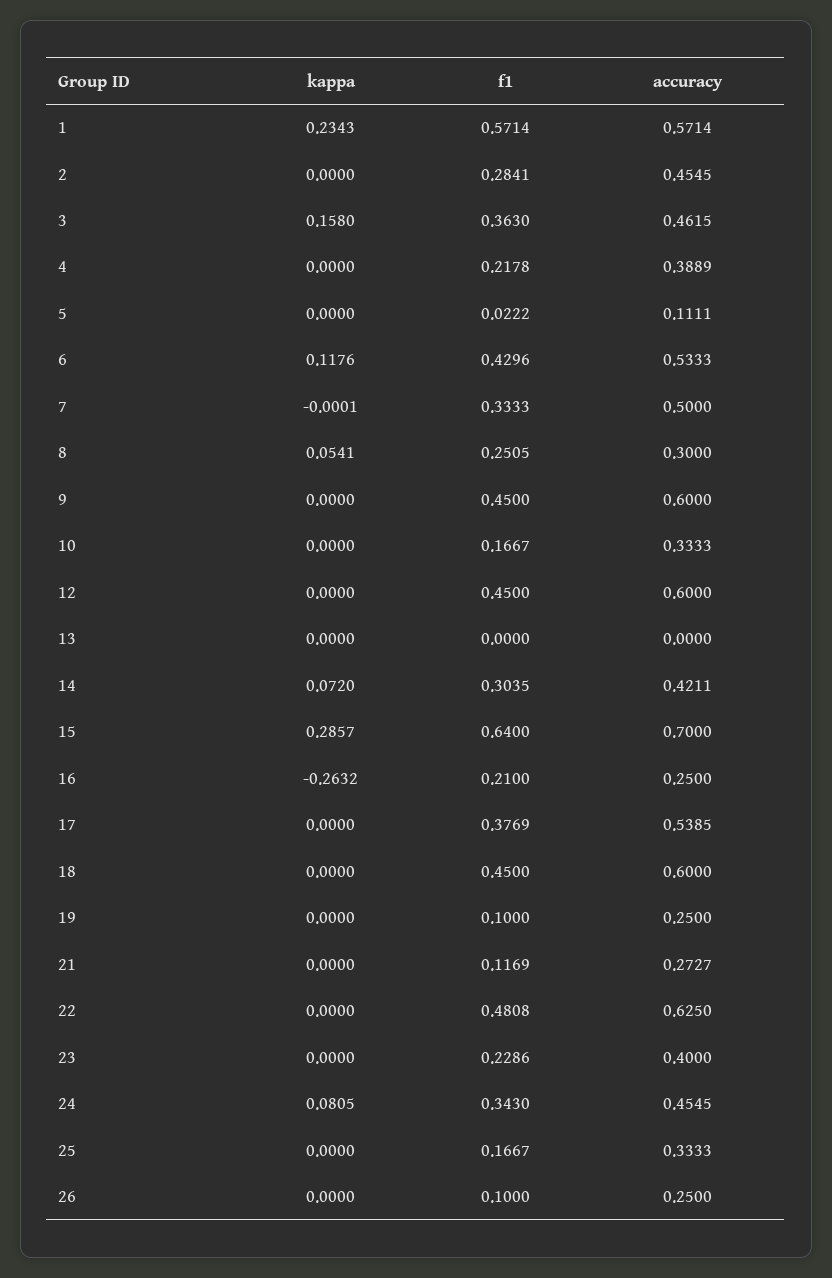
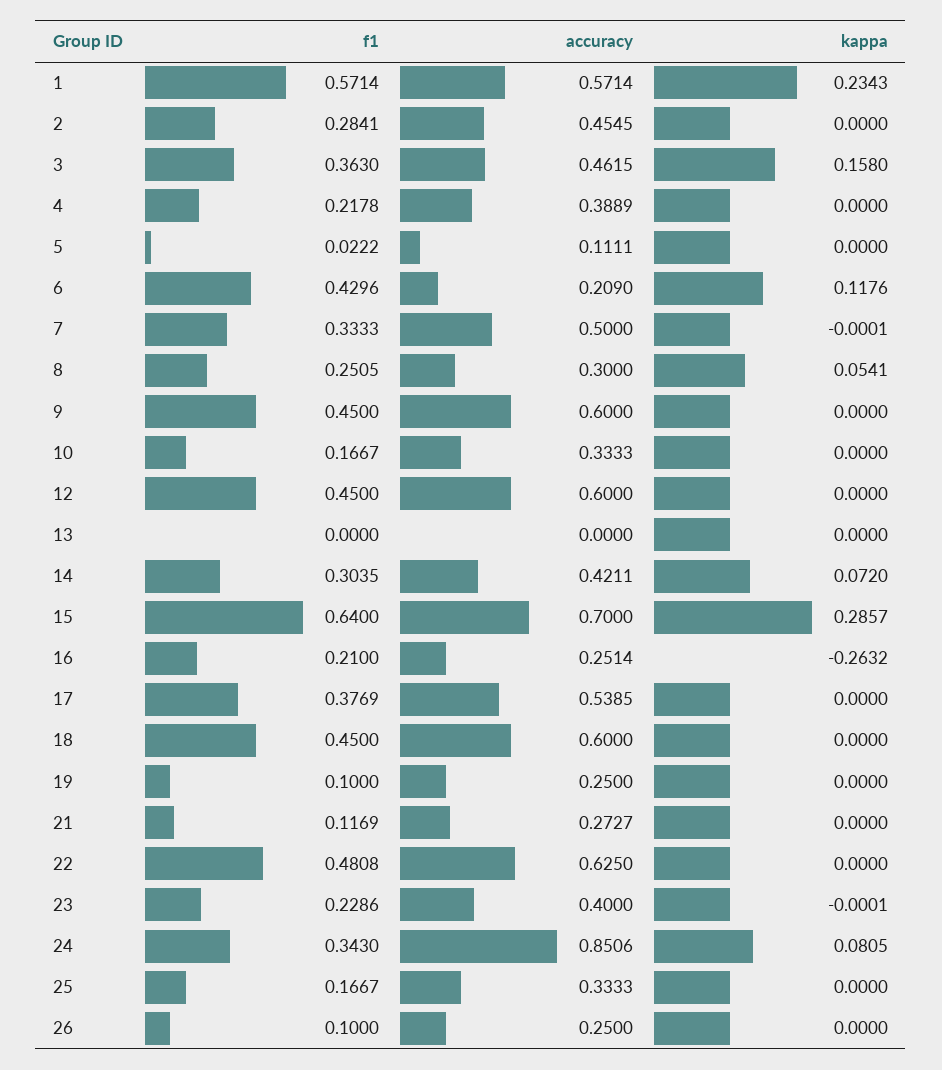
  {
    "kappa": {
      "1": 0.2343,
      "2": 0,
      "3": 0.158,
      "4": 0,
      "5": 0,
      "6": 0.1176,
      "7": -0.0001,
      "8": 0.0541,
      "9": 0,
      "10": 0,
      "12": 0,
      "13": 0,
      "14": 0.072,
      "15": 0.2857,
      "16": -0.2632,
      "17": 0,
      "18": 0,
      "19": 0,
      "21": 0,
      "22": 0,
-     "23": 0,
+     "23": -0.0001,
      "24": 0.0805,
      "25": 0,
      "26": 0
    },
    "f1": {
      "1": 0.5714,
      "2": 0.2841,
      "3": 0.363,
      "4": 0.2178,
      "5": 0.0222,
      "6": 0.4296,
      "7": 0.3333,
      "8": 0.2505,
      "9": 0.45,
      "10": 0.1667,
      "12": 0.45,
      "13": 0,
      "14": 0.3035,
      "15": 0.64,
      "16": 0.21,
      "17": 0.3769,
      "18": 0.45,
      "19": 0.1,
      "21": 0.1169,
      "22": 0.4808,
      "23": 0.2286,
      "24": 0.343,
      "25": 0.1667,
      "26": 0.1
    },
    "accuracy": {
      "1": 0.5714,
      "2": 0.4545,
      "3": 0.4615,
      "4": 0.3889,
      "5": 0.1111,
-     "6": 0.5333,
+     "6": 0.209,
      "7": 0.5,
      "8": 0.3,
      "9": 0.6,
      "10": 0.3333,
      "12": 0.6,
      "13": 0,
      "14": 0.4211,
      "15": 0.7,
-     "16": 0.25,
+     "16": 0.2514,
      "17": 0.5385,
      "18": 0.6,
      "19": 0.25,
      "21": 0.2727,
      "22": 0.625,
      "23": 0.4,
-     "24": 0.4545,
+     "24": 0.8506,
      "25": 0.3333,
      "26": 0.25
    }
  }

